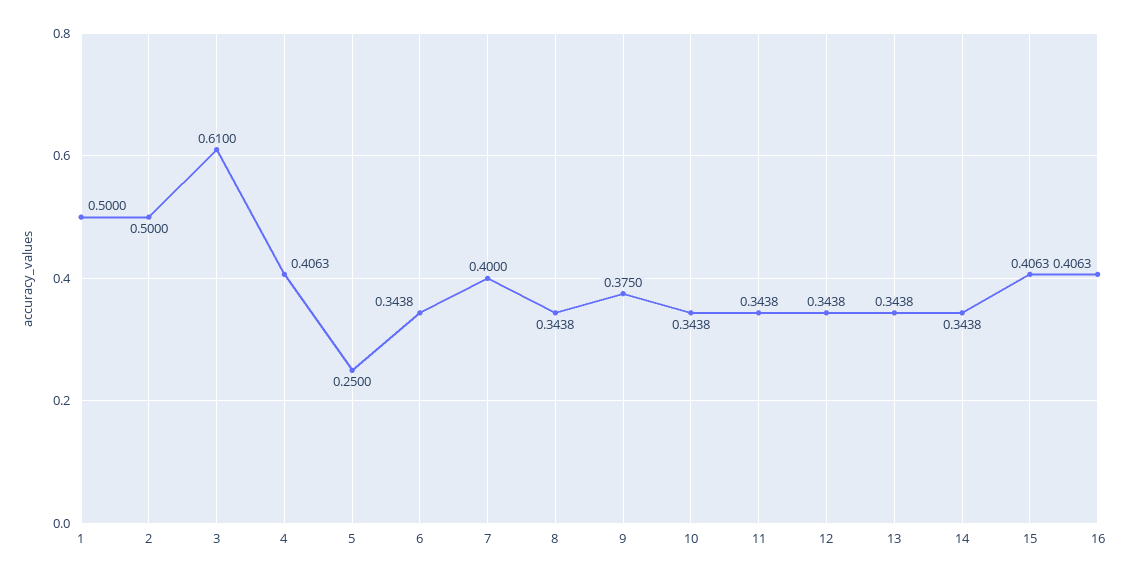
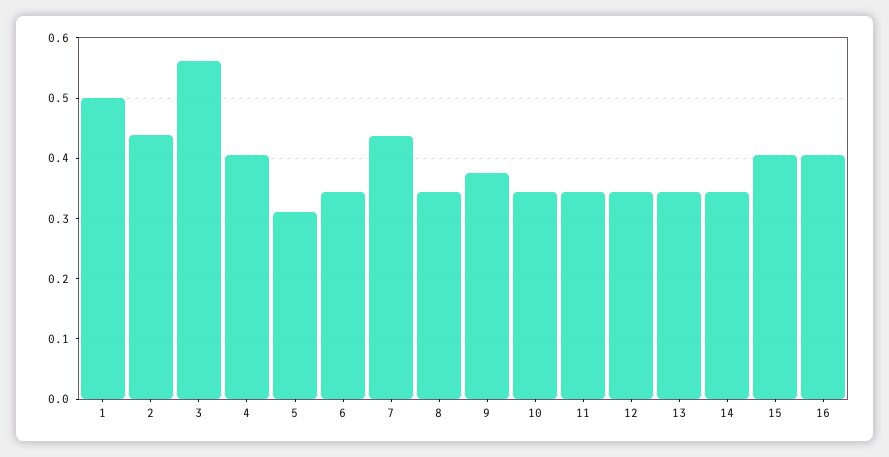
  {
    "1": 0.5,
-   "2": 0.5,
+   "2": 0.44,
-   "3": 0.61,
+   "3": 0.56,
    "4": 0.4063,
-   "5": 0.25,
+   "5": 0.31,
    "6": 0.3438,
-   "7": 0.4,
+   "7": 0.44,
    "8": 0.3438,
    "9": 0.375,
    "10": 0.3438,
    "11": 0.3438,
    "12": 0.3438,
    "13": 0.3438,
    "14": 0.3438,
    "15": 0.4063,
    "16": 0.4063
  }

